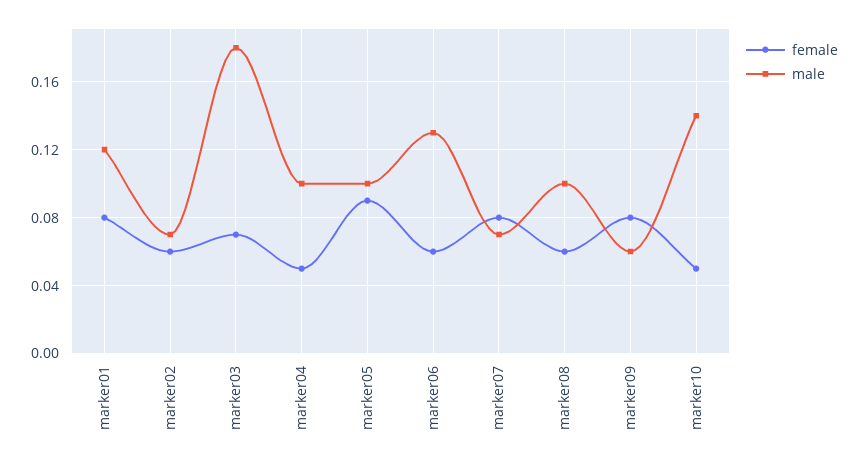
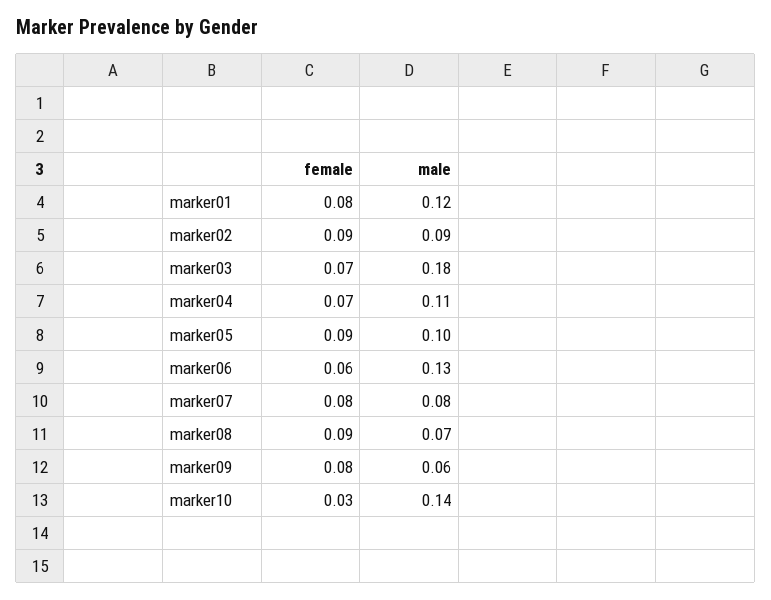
  {
    "female": {
      "marker01": 0.08,
-     "marker02": 0.06,
+     "marker02": 0.09,
      "marker03": 0.07,
-     "marker04": 0.05,
+     "marker04": 0.07,
      "marker05": 0.09,
      "marker06": 0.06,
      "marker07": 0.08,
-     "marker08": 0.06,
+     "marker08": 0.09,
      "marker09": 0.08,
-     "marker10": 0.05
+     "marker10": 0.03
    },
    "male": {
      "marker01": 0.12,
-     "marker02": 0.07,
+     "marker02": 0.09,
      "marker03": 0.18,
-     "marker04": 0.1,
+     "marker04": 0.11,
      "marker05": 0.1,
      "marker06": 0.13,
-     "marker07": 0.07,
+     "marker07": 0.08,
-     "marker08": 0.1,
+     "marker08": 0.07,
      "marker09": 0.06,
      "marker10": 0.14
    }
  }

